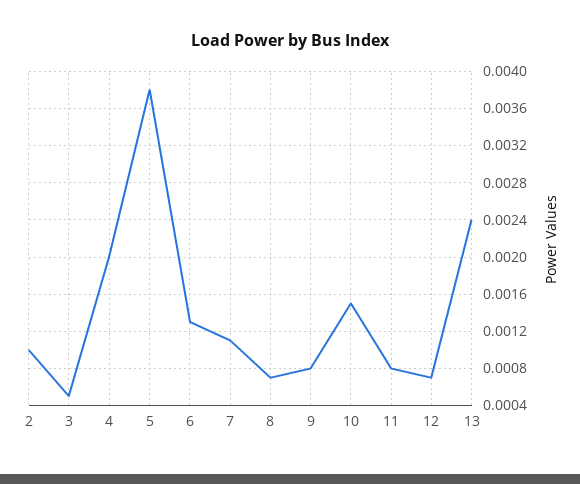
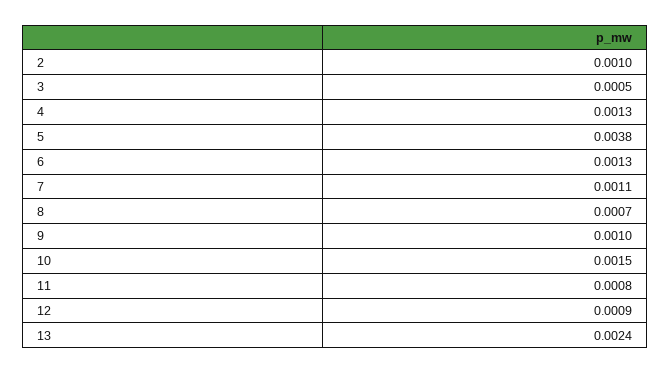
  {
    "2": 0.001,
    "3": 0.0005,
-   "4": 0.002,
+   "4": 0.0013,
    "5": 0.0038,
    "6": 0.0013,
    "7": 0.0011,
    "8": 0.0007,
-   "9": 0.0008,
+   "9": 0.001,
    "10": 0.0015,
    "11": 0.0008,
-   "12": 0.0007,
+   "12": 0.0009,
    "13": 0.0024
  }

